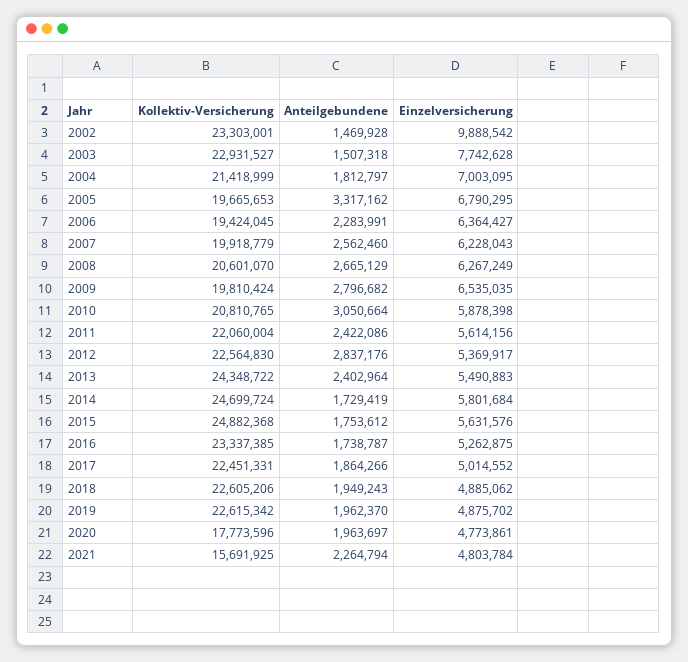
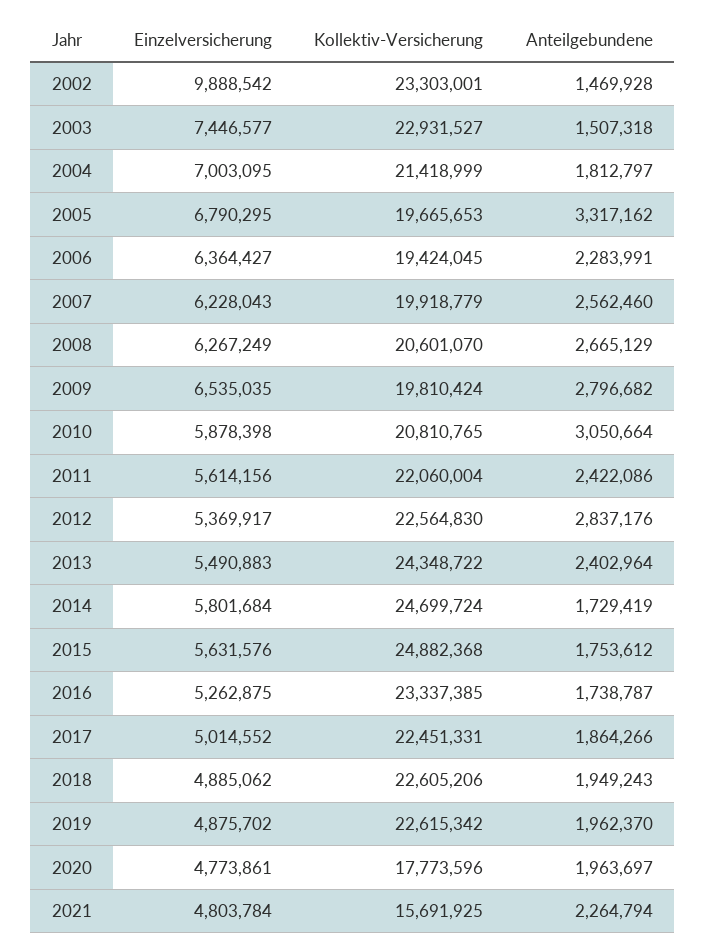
  {
    "Kollektiv-Versicherung": {
      "2002": 23303001,
      "2003": 22931527,
      "2004": 21418999,
      "2005": 19665653,
      "2006": 19424045,
      "2007": 19918779,
      "2008": 20601070,
      "2009": 19810424,
      "2010": 20810765,
      "2011": 22060004,
      "2012": 22564830,
      "2013": 24348722,
      "2014": 24699724,
      "2015": 24882368,
      "2016": 23337385,
      "2017": 22451331,
      "2018": 22605206,
      "2019": 22615342,
      "2020": 17773596,
      "2021": 15691925
    },
    "Anteilgebundene": {
      "2002": 1469928,
      "2003": 1507318,
      "2004": 1812797,
      "2005": 3317162,
      "2006": 2283991,
      "2007": 2562460,
      "2008": 2665129,
      "2009": 2796682,
      "2010": 3050664,
      "2011": 2422086,
      "2012": 2837176,
      "2013": 2402964,
      "2014": 1729419,
      "2015": 1753612,
      "2016": 1738787,
      "2017": 1864266,
      "2018": 1949243,
      "2019": 1962370,
      "2020": 1963697,
      "2021": 2264794
    },
    "Einzelversicherung": {
      "2002": 9888542,
-     "2003": 7742628,
+     "2003": 7446577,
      "2004": 7003095,
      "2005": 6790295,
      "2006": 6364427,
      "2007": 6228043,
      "2008": 6267249,
      "2009": 6535035,
      "2010": 5878398,
      "2011": 5614156,
      "2012": 5369917,
      "2013": 5490883,
      "2014": 5801684,
      "2015": 5631576,
      "2016": 5262875,
      "2017": 5014552,
      "2018": 4885062,
      "2019": 4875702,
      "2020": 4773861,
      "2021": 4803784
    }
  }

